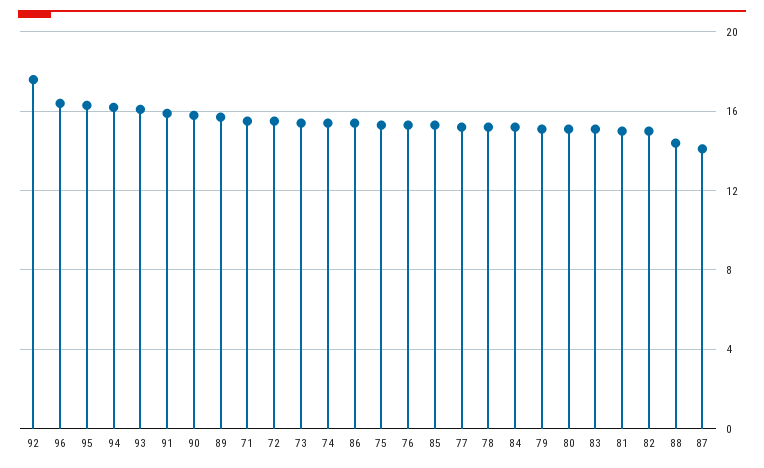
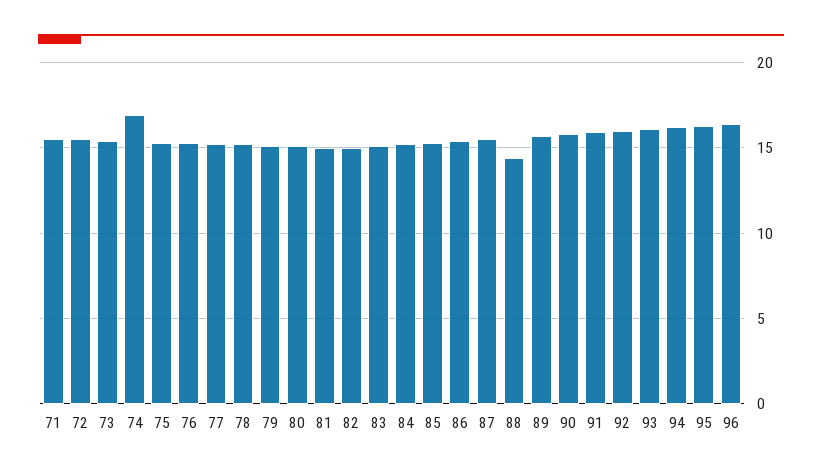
  {
-   "92": 17.5,
+   "92": 16,
    "96": 16.5,
    "95": 16.5,
    "94": 16,
    "93": 16,
    "91": 16,
    "90": 16,
    "89": 15.5,
    "71": 15.5,
    "72": 15.5,
    "73": 15.5,
-   "74": 15.5,
+   "74": 17,
    "86": 15.5,
    "75": 15.5,
    "76": 15.5,
    "85": 15.5,
    "77": 15,
    "78": 15,
    "84": 15,
    "79": 15,
    "80": 15,
    "83": 15,
    "81": 15,
    "82": 15,
    "88": 14.5,
-   "87": 14
+   "87": 15.5
  }

